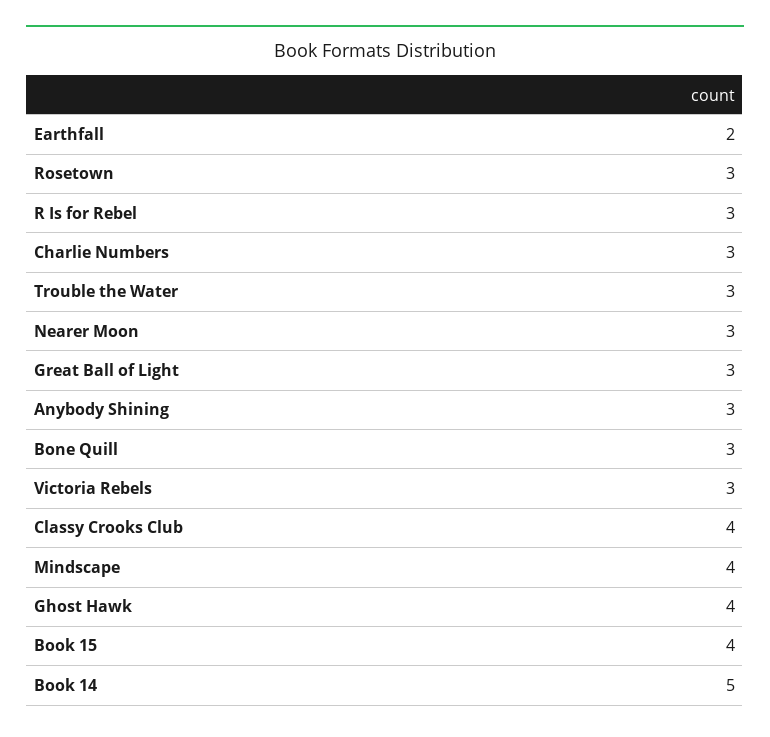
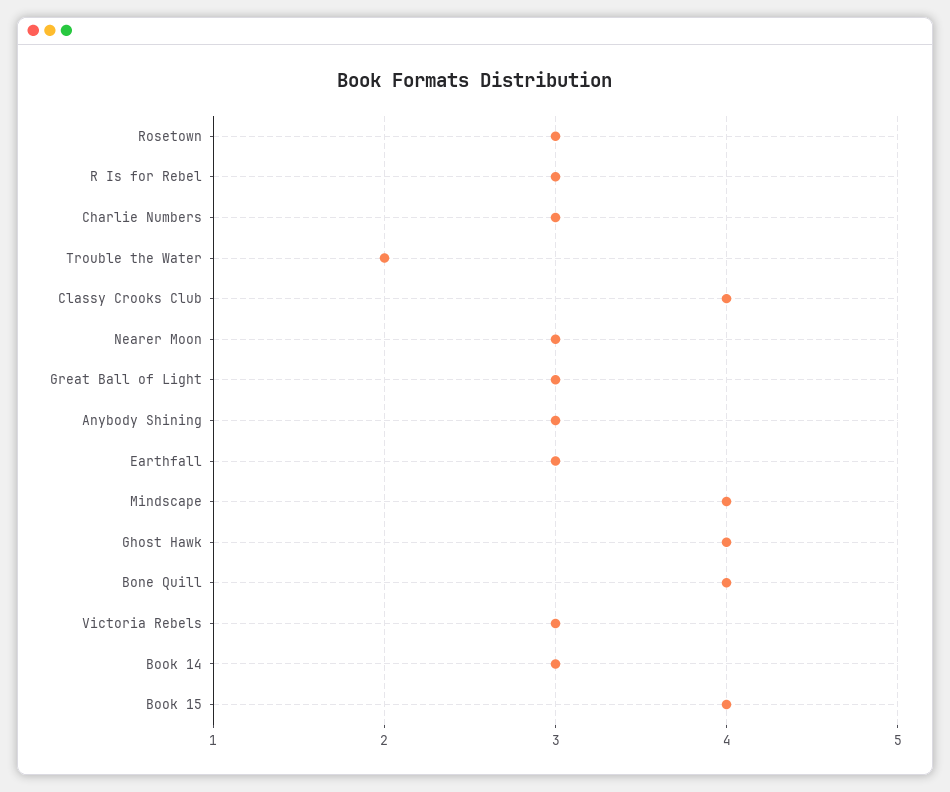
  {
-   "Earthfall": 2,
+   "Earthfall": 3,
    "Rosetown": 3,
    "R Is for Rebel": 3,
    "Charlie Numbers": 3,
-   "Trouble the Water": 3,
+   "Trouble the Water": 2,
    "Nearer Moon": 3,
    "Great Ball of Light": 3,
    "Anybody Shining": 3,
-   "Bone Quill": 3,
+   "Bone Quill": 4,
    "Victoria Rebels": 3,
    "Classy Crooks Club": 4,
    "Mindscape": 4,
    "Ghost Hawk": 4,
    "Book 15": 4,
-   "Book 14": 5
+   "Book 14": 3
  }

